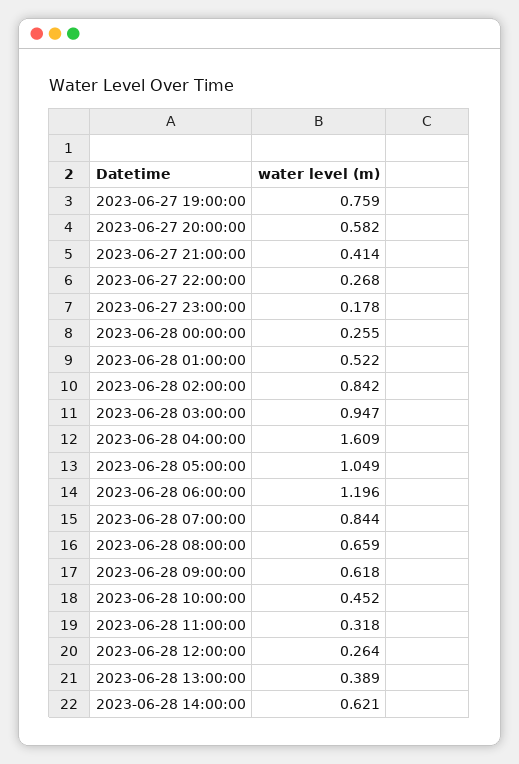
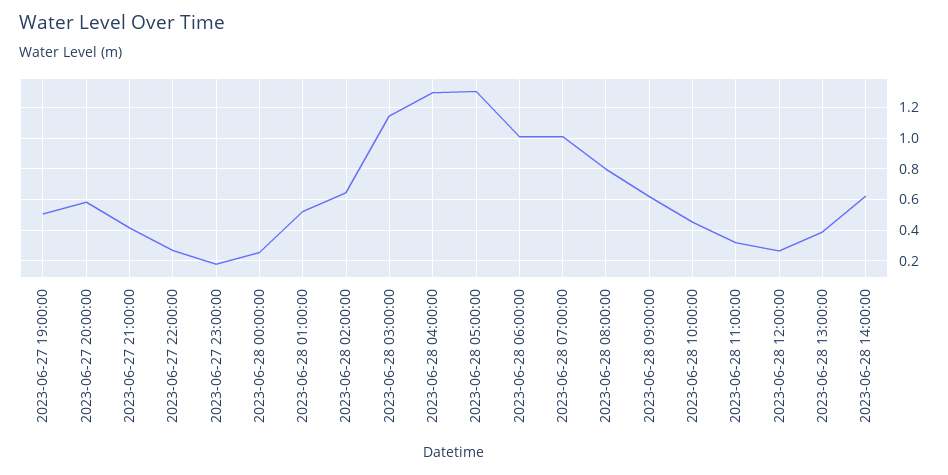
  {
-   "2023-06-27 19:00:00": 0.759,
+   "2023-06-27 19:00:00": 0.5,
    "2023-06-27 20:00:00": 0.582,
    "2023-06-27 21:00:00": 0.414,
    "2023-06-27 22:00:00": 0.268,
    "2023-06-27 23:00:00": 0.178,
    "2023-06-28 00:00:00": 0.255,
    "2023-06-28 01:00:00": 0.522,
-   "2023-06-28 02:00:00": 0.842,
+   "2023-06-28 02:00:00": 0.65,
-   "2023-06-28 03:00:00": 0.947,
+   "2023-06-28 03:00:00": 1.15,
-   "2023-06-28 04:00:00": 1.609,
+   "2023-06-28 04:00:00": 1.3,
-   "2023-06-28 05:00:00": 1.049,
+   "2023-06-28 05:00:00": 1.3,
-   "2023-06-28 06:00:00": 1.196,
+   "2023-06-28 06:00:00": 1,
-   "2023-06-28 07:00:00": 0.844,
+   "2023-06-28 07:00:00": 1,
-   "2023-06-28 08:00:00": 0.659,
+   "2023-06-28 08:00:00": 0.8,
    "2023-06-28 09:00:00": 0.618,
    "2023-06-28 10:00:00": 0.452,
    "2023-06-28 11:00:00": 0.318,
    "2023-06-28 12:00:00": 0.264,
    "2023-06-28 13:00:00": 0.389,
    "2023-06-28 14:00:00": 0.621
  }

